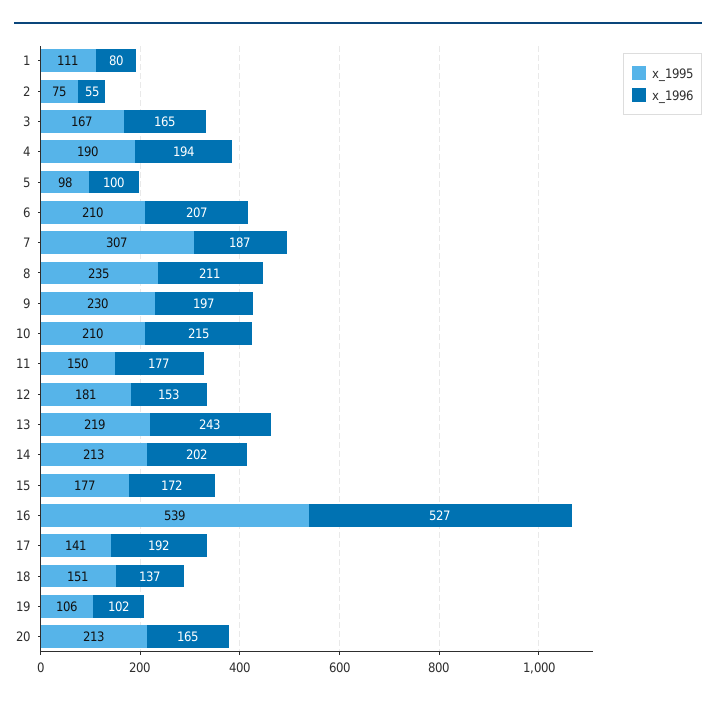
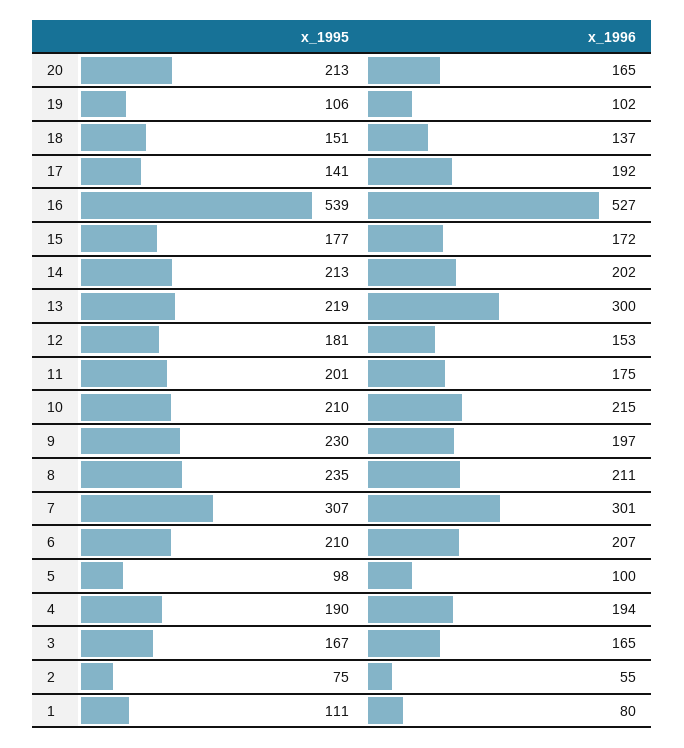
  {
    "x_1995": {
      "1": 111,
      "2": 75,
      "3": 167,
      "4": 190,
      "5": 98,
      "6": 210,
      "7": 307,
      "8": 235,
      "9": 230,
      "10": 210,
-     "11": 150,
+     "11": 201,
      "12": 181,
      "13": 219,
      "14": 213,
      "15": 177,
      "16": 539,
      "17": 141,
      "18": 151,
      "19": 106,
      "20": 213
    },
    "x_1996": {
      "1": 80,
      "2": 55,
      "3": 165,
      "4": 194,
      "5": 100,
      "6": 207,
-     "7": 187,
+     "7": 301,
      "8": 211,
      "9": 197,
      "10": 215,
-     "11": 177,
+     "11": 175,
      "12": 153,
-     "13": 243,
+     "13": 300,
      "14": 202,
      "15": 172,
      "16": 527,
      "17": 192,
      "18": 137,
      "19": 102,
      "20": 165
    }
  }

